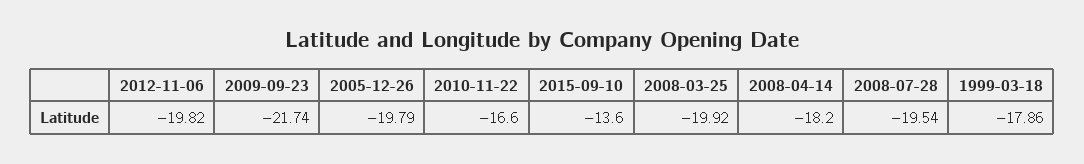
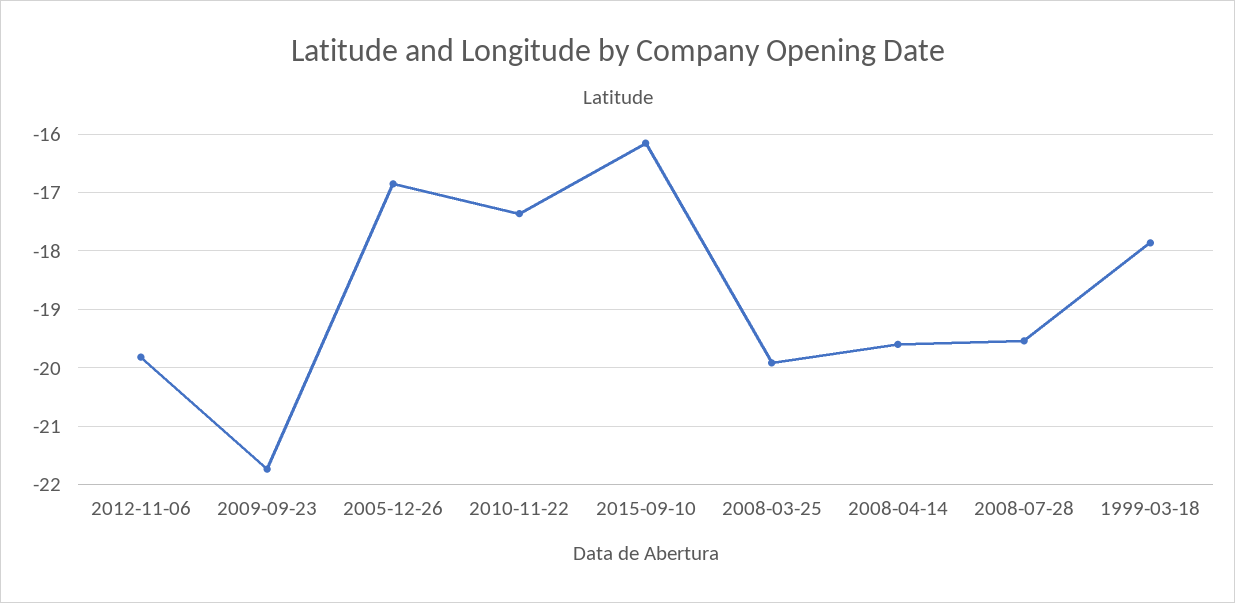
  {
    "2012-11-06": -19.82,
    "2009-09-23": -21.74,
-   "2005-12-26": -19.79,
+   "2005-12-26": -16.8,
-   "2010-11-22": -16.6,
+   "2010-11-22": -17.4,
-   "2015-09-10": -13.6,
+   "2015-09-10": -16.2,
    "2008-03-25": -19.92,
-   "2008-04-14": -18.2,
+   "2008-04-14": -19.6,
    "2008-07-28": -19.54,
    "1999-03-18": -17.86
  }

